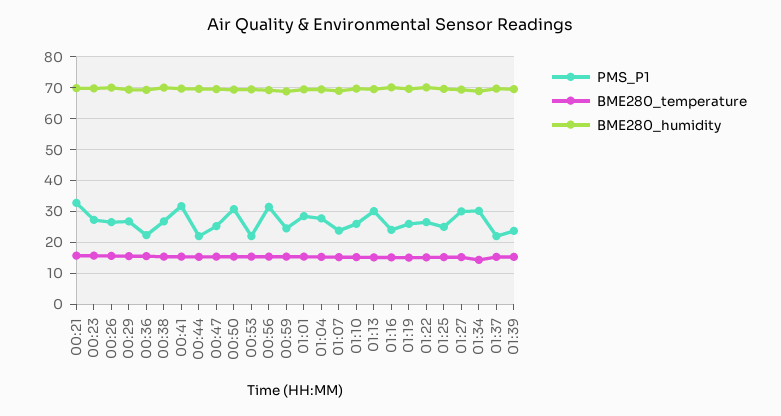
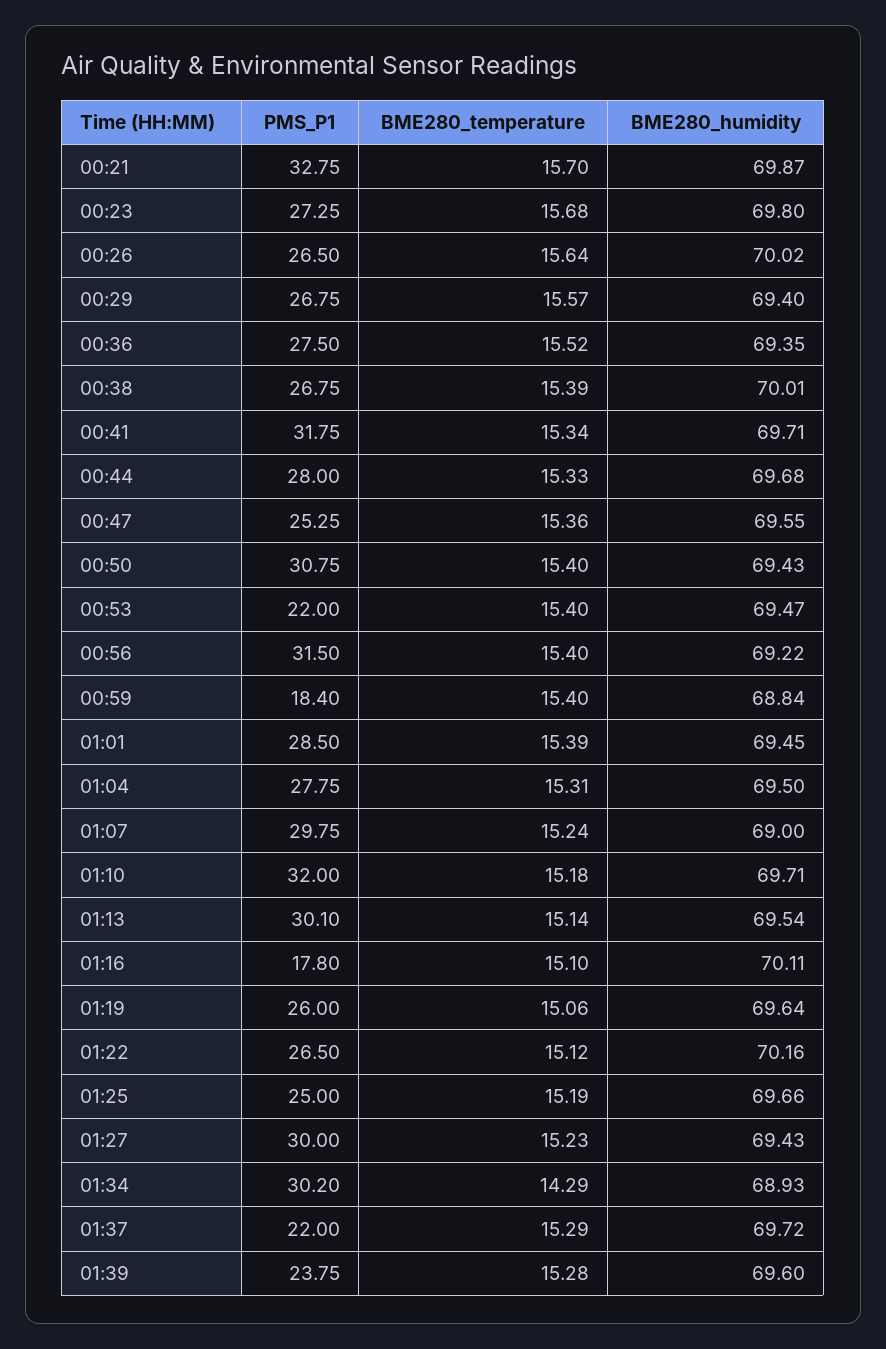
  {
    "PMS_P1": {
      "00:21": 32.75,
      "00:23": 27.25,
      "00:26": 26.5,
      "00:29": 26.75,
-     "00:36": 22,
+     "00:36": 27.5,
      "00:38": 26.75,
      "00:41": 31.75,
-     "00:44": 22,
+     "00:44": 28,
      "00:47": 25.25,
      "00:50": 30.75,
      "00:53": 22,
      "00:56": 31.5,
-     "00:59": 24,
+     "00:59": 18.4,
      "01:01": 28.5,
      "01:04": 27.75,
-     "01:07": 24,
+     "01:07": 29.75,
-     "01:10": 26,
+     "01:10": 32,
      "01:13": 30.1,
-     "01:16": 24,
+     "01:16": 17.8,
      "01:19": 26,
      "01:22": 26.5,
      "01:25": 25,
      "01:27": 30,
      "01:34": 30.2,
      "01:37": 22,
      "01:39": 23.75
    },
    "BME280_temperature": {
      "00:21": 15.7,
      "00:23": 15.68,
      "00:26": 15.64,
      "00:29": 15.57,
      "00:36": 15.52,
      "00:38": 15.39,
      "00:41": 15.34,
      "00:44": 15.33,
      "00:47": 15.36,
      "00:50": 15.4,
      "00:53": 15.4,
      "00:56": 15.4,
      "00:59": 15.4,
      "01:01": 15.39,
      "01:04": 15.31,
      "01:07": 15.24,
      "01:10": 15.18,
      "01:13": 15.14,
      "01:16": 15.1,
      "01:19": 15.06,
      "01:22": 15.12,
      "01:25": 15.19,
      "01:27": 15.23,
      "01:34": 14.29,
      "01:37": 15.29,
      "01:39": 15.28
    },
    "BME280_humidity": {
      "00:21": 69.87,
      "00:23": 69.8,
      "00:26": 70.02,
      "00:29": 69.4,
      "00:36": 69.35,
      "00:38": 70.01,
      "00:41": 69.71,
      "00:44": 69.68,
      "00:47": 69.55,
      "00:50": 69.43,
      "00:53": 69.47,
      "00:56": 69.22,
      "00:59": 68.84,
      "01:01": 69.45,
      "01:04": 69.5,
      "01:07": 69,
      "01:10": 69.71,
      "01:13": 69.54,
      "01:16": 70.11,
      "01:19": 69.64,
      "01:22": 70.16,
      "01:25": 69.66,
      "01:27": 69.43,
      "01:34": 68.93,
      "01:37": 69.72,
      "01:39": 69.6
    }
  }

